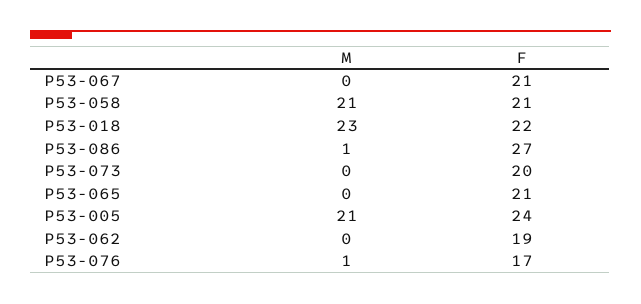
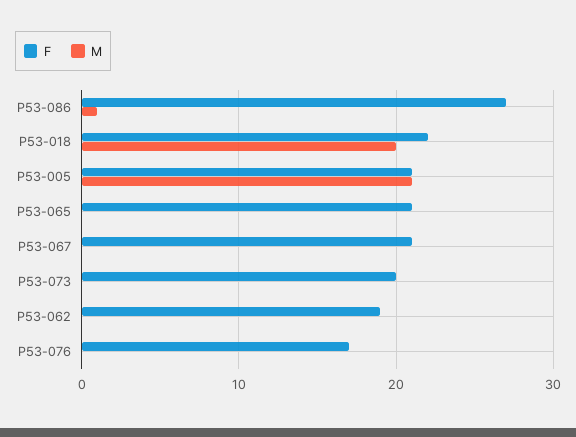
  {
    "M": {
      "P53-067": 0,
-     "P53-058": 21,
-     "P53-018": 23,
+     "P53-018": 20,
      "P53-086": 1,
      "P53-073": 0,
      "P53-065": 0,
      "P53-005": 21,
      "P53-062": 0,
-     "P53-076": 1
+     "P53-076": 0
    },
    "F": {
      "P53-067": 21,
-     "P53-058": 21,
      "P53-018": 22,
      "P53-086": 27,
      "P53-073": 20,
      "P53-065": 21,
-     "P53-005": 24,
+     "P53-005": 21,
      "P53-062": 19,
      "P53-076": 17
    }
  }

